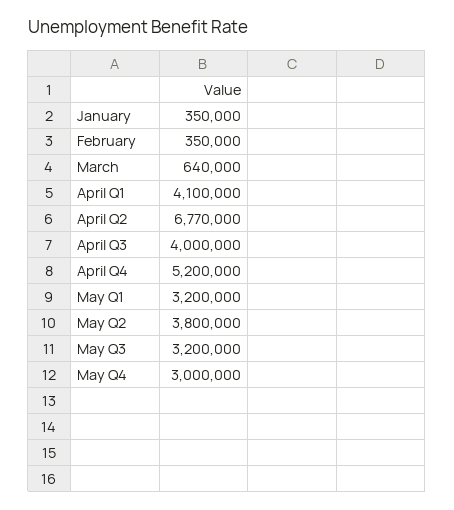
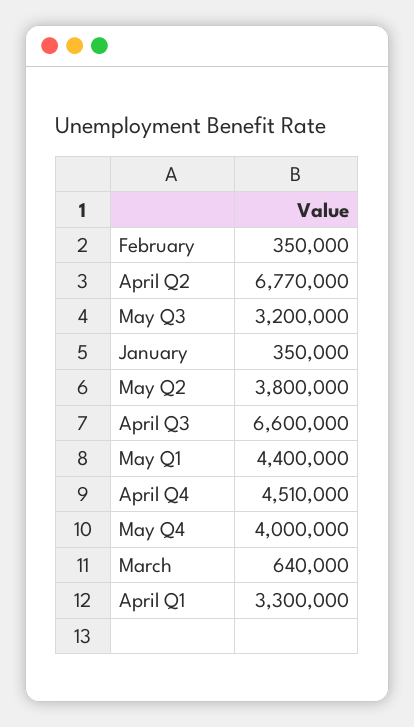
  {
    "January": 350000,
    "February": 350000,
    "March": 640000,
-   "April Q1": 4100000,
+   "April Q1": 3300000,
    "April Q2": 6770000,
-   "April Q3": 4000000,
+   "April Q3": 6600000,
-   "April Q4": 5200000,
+   "April Q4": 4510000,
-   "May Q1": 3200000,
+   "May Q1": 4400000,
    "May Q2": 3800000,
    "May Q3": 3200000,
-   "May Q4": 3000000
+   "May Q4": 4000000
  }

